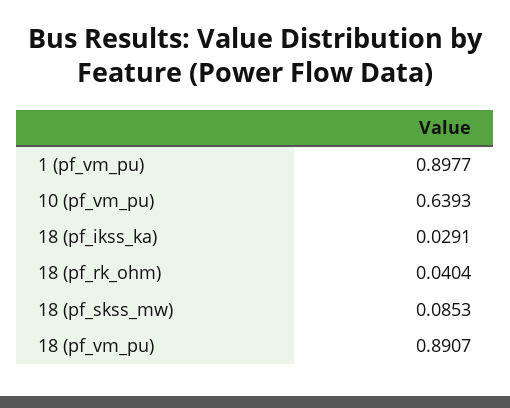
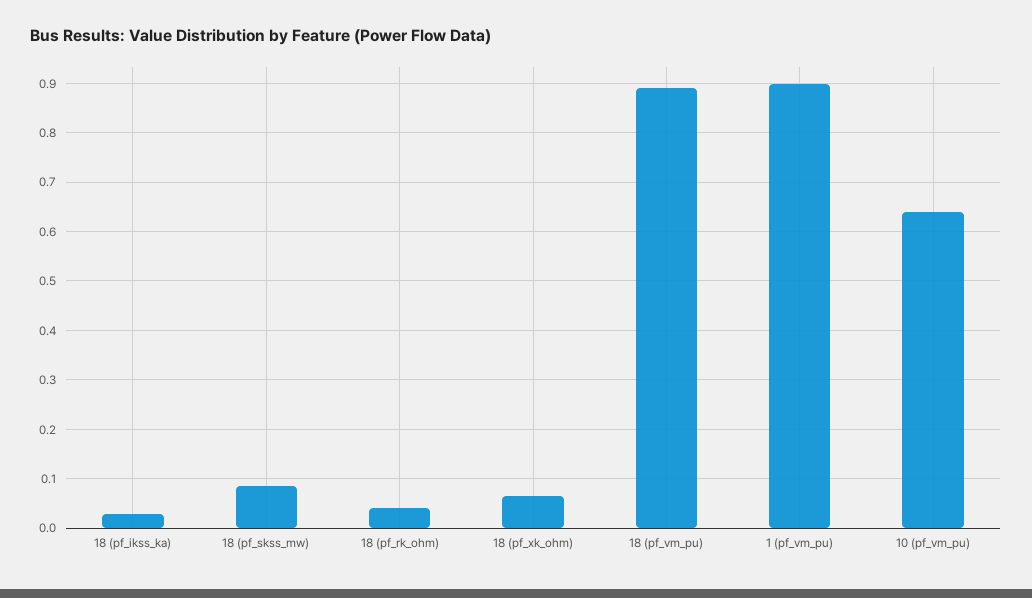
  {
    "1 (pf_vm_pu)": 0.8977,
    "10 (pf_vm_pu)": 0.6393,
    "18 (pf_ikss_ka)": 0.0291,
    "18 (pf_rk_ohm)": 0.0404,
    "18 (pf_skss_mw)": 0.0853,
-   "18 (pf_vm_pu)": 0.8907
+   "18 (pf_vm_pu)": 0.8907,
+   "18 (pf_xk_ohm)": 0.06
  }

